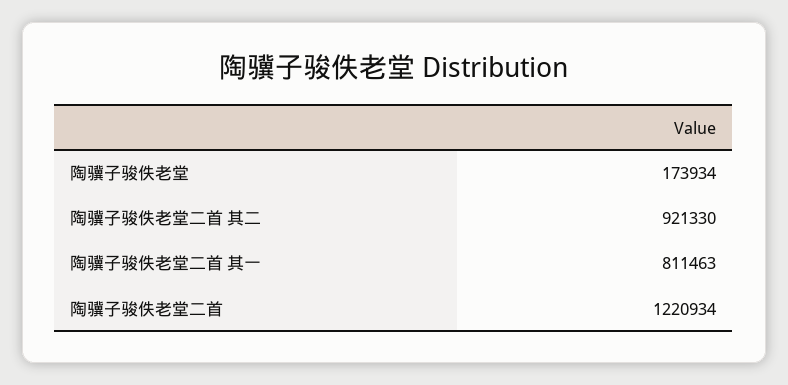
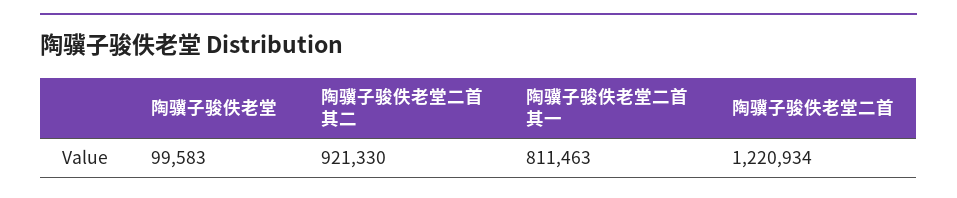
  {
-   "陶骥子骏佚老堂": 173934,
+   "陶骥子骏佚老堂": 99583,
    "陶骥子骏佚老堂二首 其二": 921330,
    "陶骥子骏佚老堂二首 其一": 811463,
    "陶骥子骏佚老堂二首": 1220934
  }

